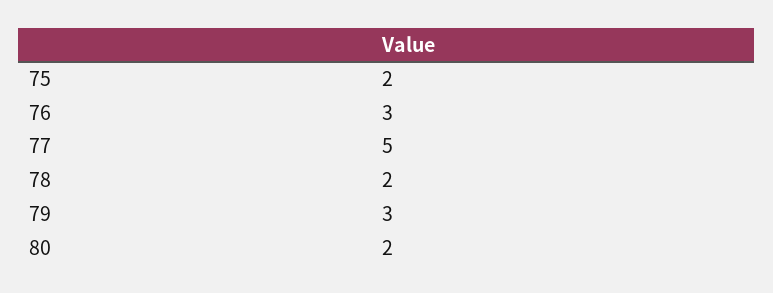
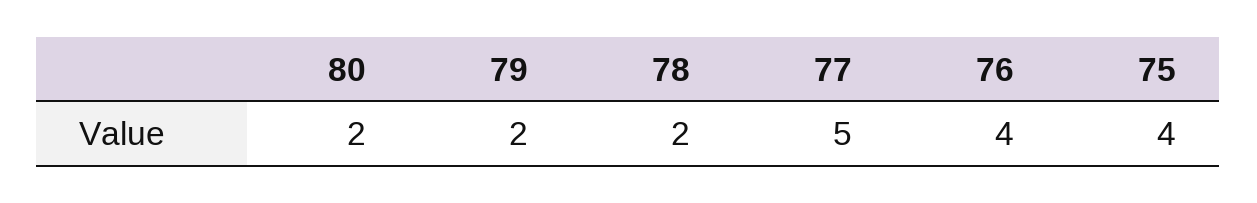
  {
-   "75": 2,
+   "75": 4,
-   "76": 3,
+   "76": 4,
    "77": 5,
    "78": 2,
-   "79": 3,
+   "79": 2,
    "80": 2
  }

